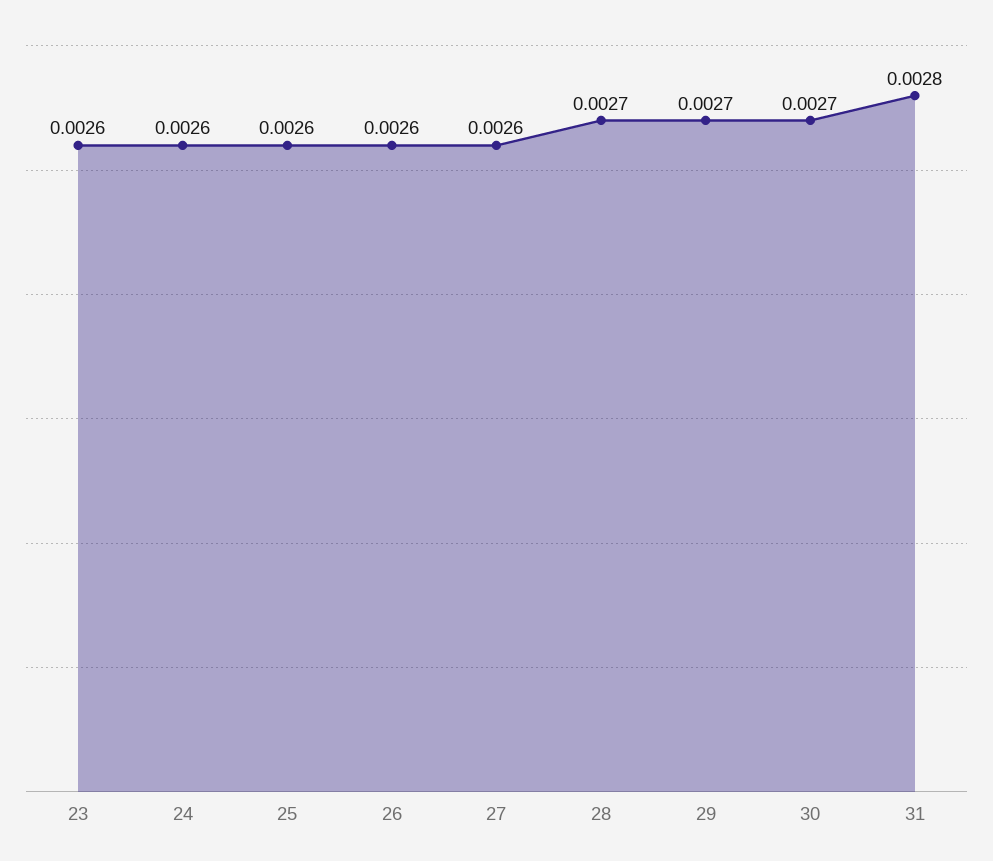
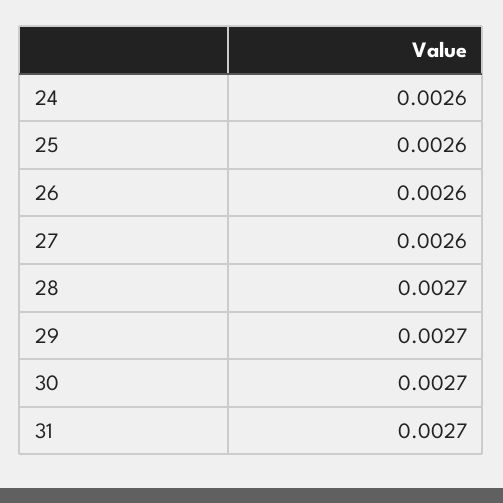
  {
-   "23": 0.0026,
    "24": 0.0026,
    "25": 0.0026,
    "26": 0.0026,
    "27": 0.0026,
    "28": 0.0027,
    "29": 0.0027,
    "30": 0.0027,
-   "31": 0.0028
+   "31": 0.0027
  }

